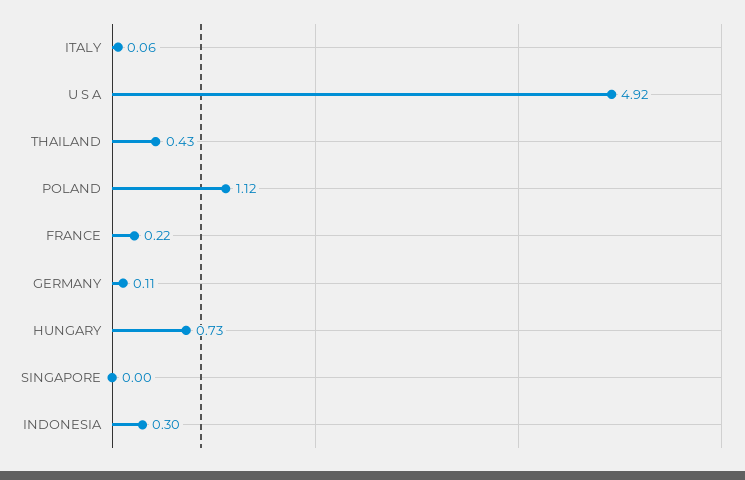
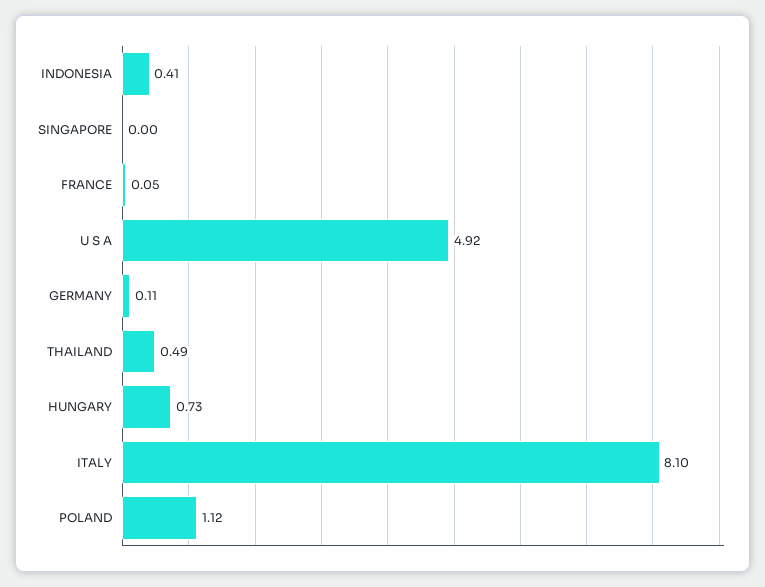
  {
-   "ITALY": 0.06,
+   "ITALY": 8.1,
    "U S A": 4.92,
-   "THAILAND": 0.43,
+   "THAILAND": 0.49,
    "POLAND": 1.12,
-   "FRANCE": 0.22,
+   "FRANCE": 0.05,
    "GERMANY": 0.11,
    "HUNGARY": 0.73,
    "SINGAPORE": 0,
-   "INDONESIA": 0.3
+   "INDONESIA": 0.41
  }

